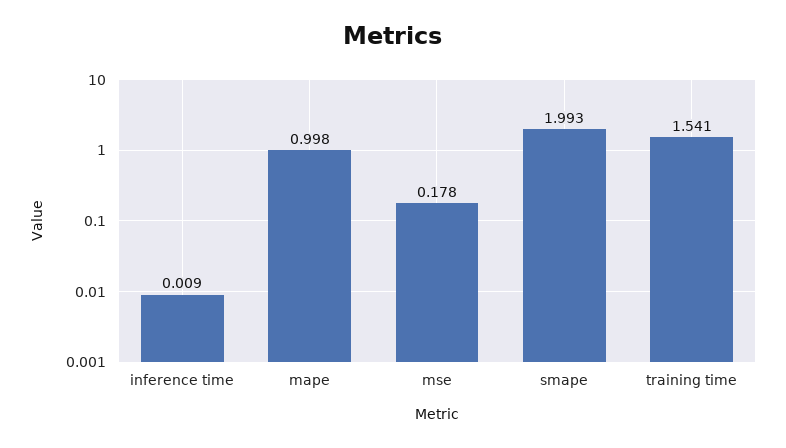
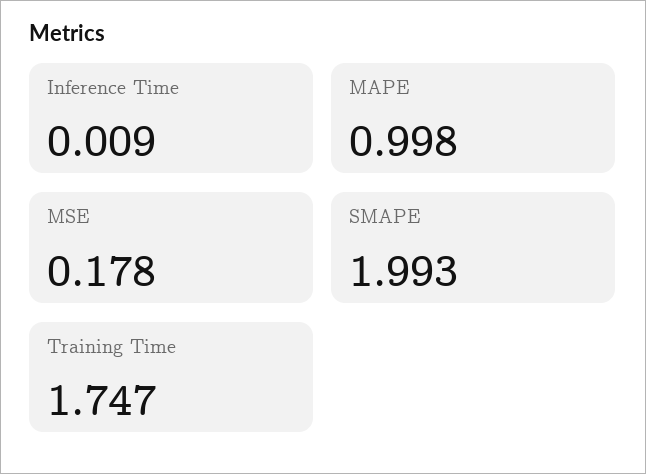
  {
    "inference time": 0.009,
    "mape": 0.998,
    "mse": 0.178,
    "smape": 1.993,
-   "training time": 1.541
+   "training time": 1.747
  }

